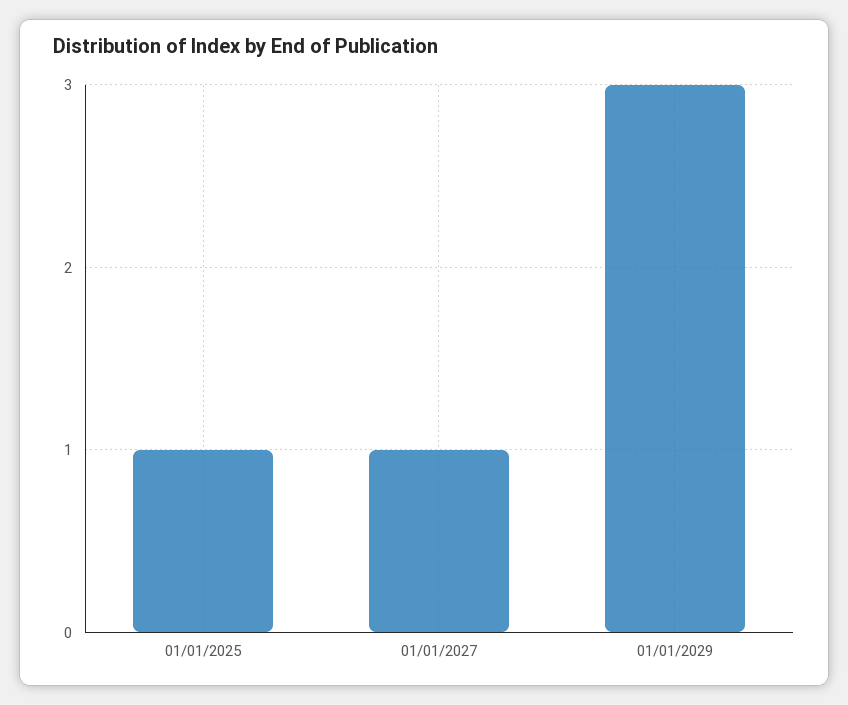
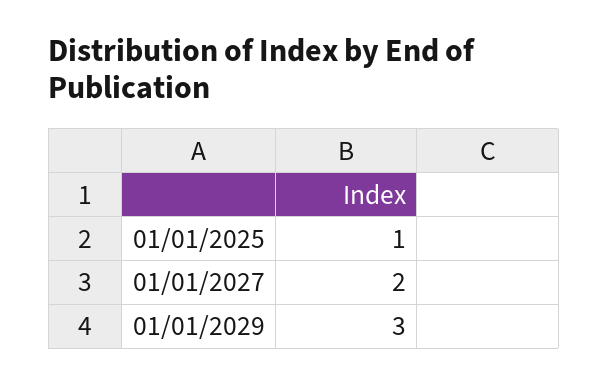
  {
    "01/01/2025": 1,
-   "01/01/2027": 1,
+   "01/01/2027": 2,
    "01/01/2029": 3
  }

